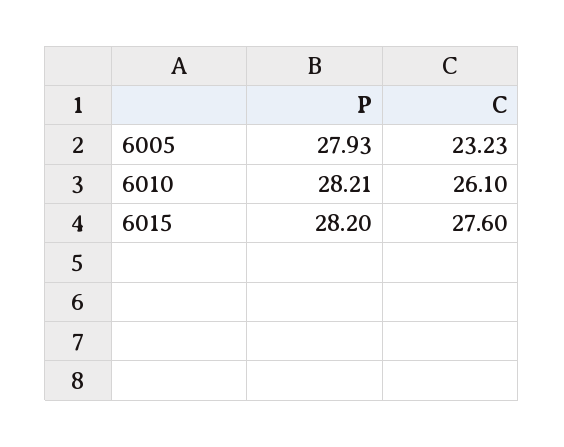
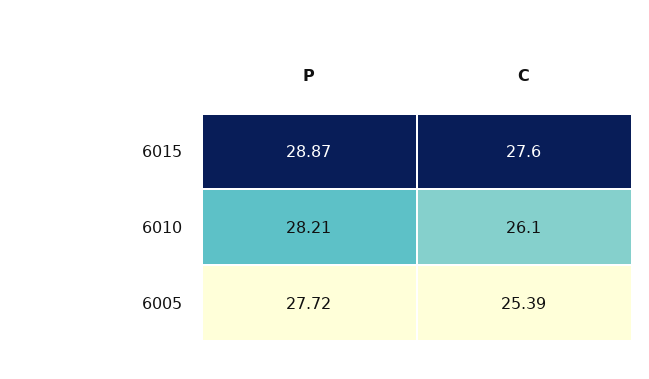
  {
    "P": {
-     "6005": 27.93,
+     "6005": 27.72,
      "6010": 28.21,
-     "6015": 28.2
+     "6015": 28.87
    },
    "C": {
-     "6005": 23.23,
+     "6005": 25.39,
      "6010": 26.1,
      "6015": 27.6
    }
  }

